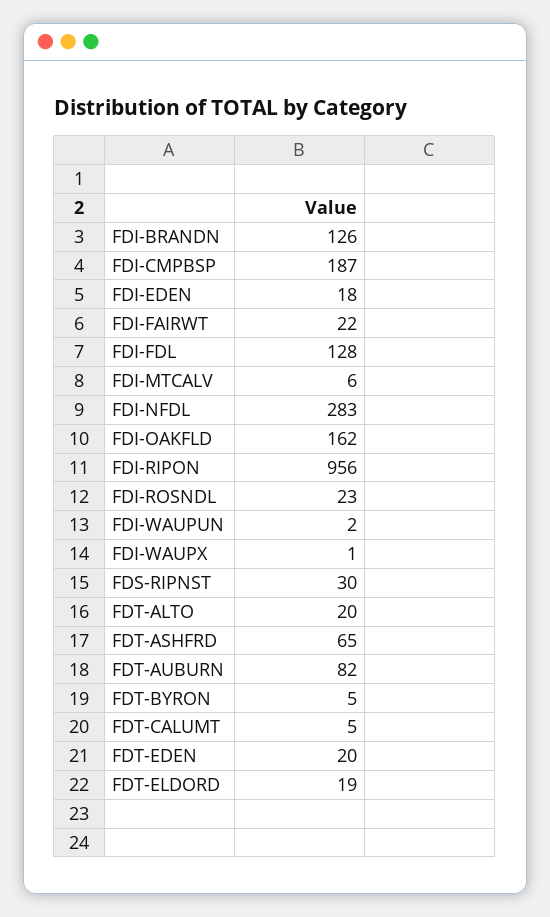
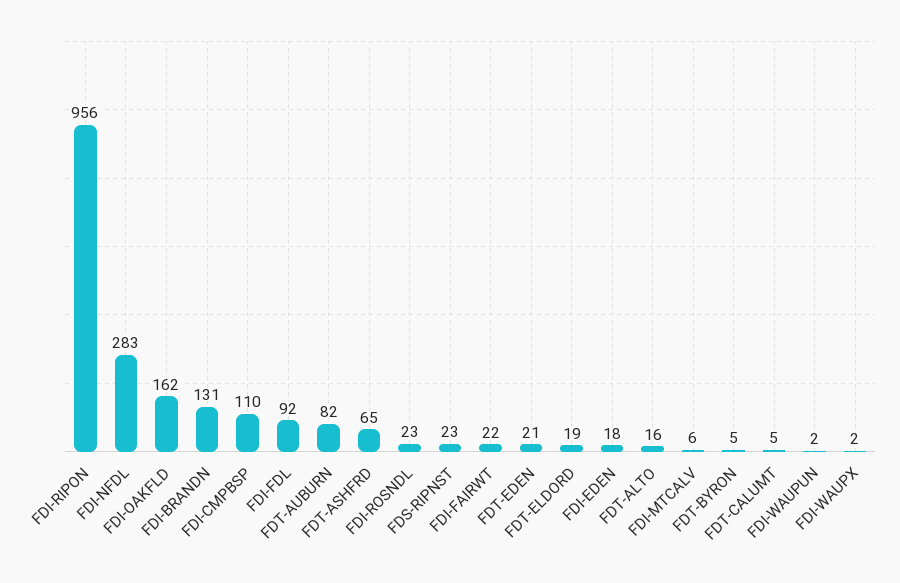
  {
-   "FDI-BRANDN": 126,
+   "FDI-BRANDN": 131,
-   "FDI-CMPBSP": 187,
+   "FDI-CMPBSP": 110,
    "FDI-EDEN": 18,
    "FDI-FAIRWT": 22,
-   "FDI-FDL": 128,
+   "FDI-FDL": 92,
    "FDI-MTCALV": 6,
    "FDI-NFDL": 283,
    "FDI-OAKFLD": 162,
    "FDI-RIPON": 956,
    "FDI-ROSNDL": 23,
    "FDI-WAUPUN": 2,
-   "FDI-WAUPX": 1,
+   "FDI-WAUPX": 2,
-   "FDS-RIPNST": 30,
+   "FDS-RIPNST": 23,
-   "FDT-ALTO": 20,
+   "FDT-ALTO": 16,
    "FDT-ASHFRD": 65,
    "FDT-AUBURN": 82,
    "FDT-BYRON": 5,
    "FDT-CALUMT": 5,
-   "FDT-EDEN": 20,
+   "FDT-EDEN": 21,
    "FDT-ELDORD": 19
  }

